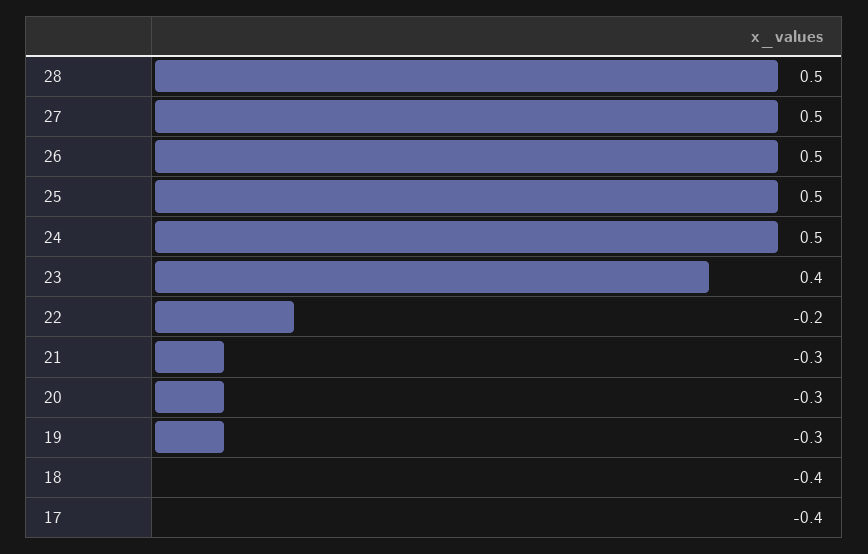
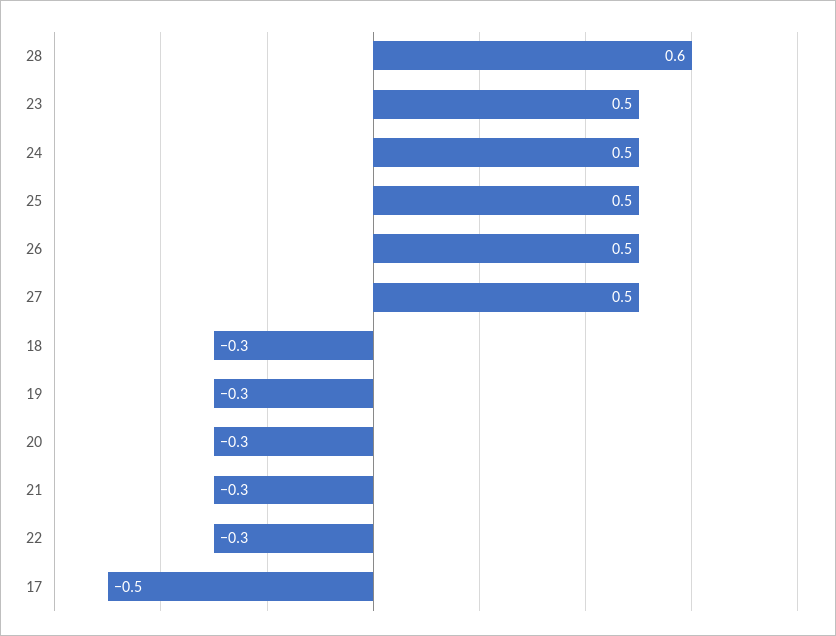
  {
-   "28": 0.5,
+   "28": 0.6,
    "27": 0.5,
    "26": 0.5,
    "25": 0.5,
    "24": 0.5,
-   "23": 0.4,
+   "23": 0.5,
-   "22": -0.2,
+   "22": -0.3,
    "21": -0.3,
    "20": -0.3,
    "19": -0.3,
-   "18": -0.4,
+   "18": -0.3,
-   "17": -0.4
+   "17": -0.5
  }

